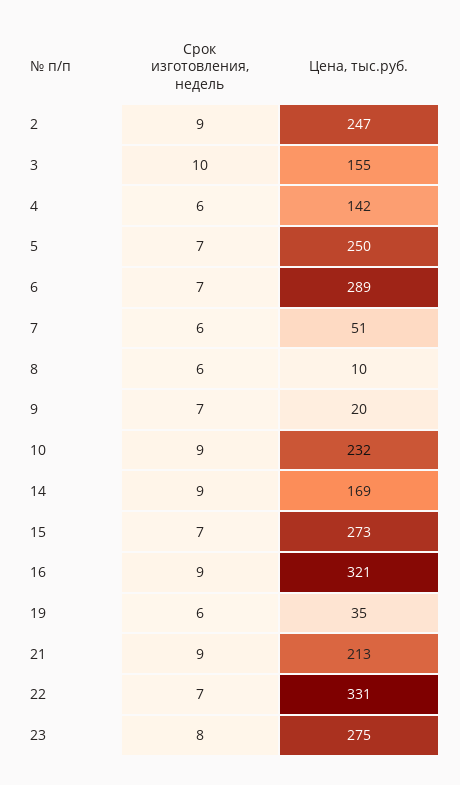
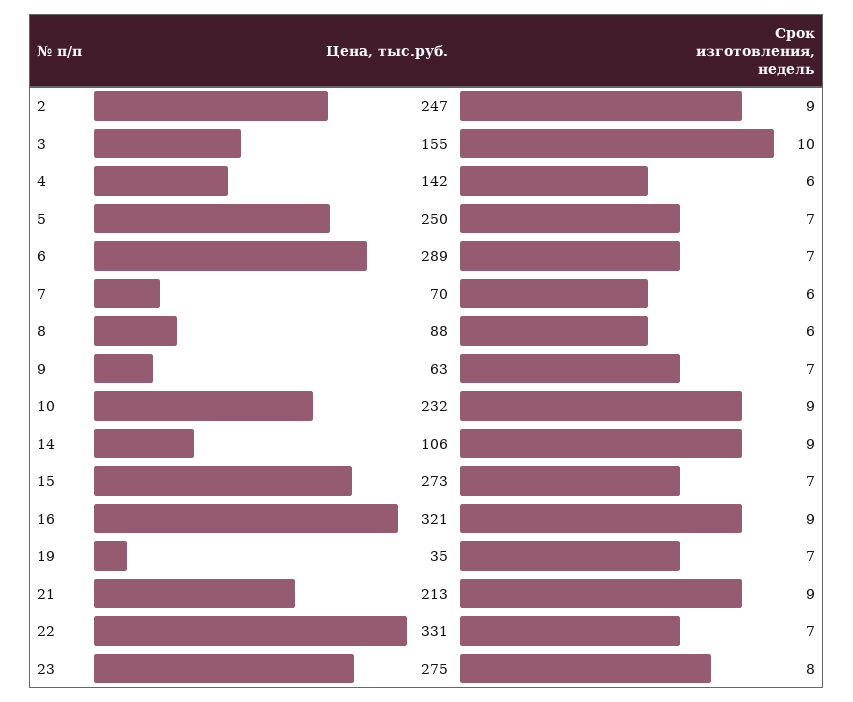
  {
    "Срок изготовления, недель": {
      "2": 9,
      "3": 10,
      "4": 6,
      "5": 7,
      "6": 7,
      "7": 6,
      "8": 6,
      "9": 7,
      "10": 9,
      "14": 9,
      "15": 7,
      "16": 9,
-     "19": 6,
+     "19": 7,
      "21": 9,
      "22": 7,
      "23": 8
    },
    "Цена, тыс.руб.": {
      "2": 247,
      "3": 155,
      "4": 142,
      "5": 250,
      "6": 289,
-     "7": 51,
+     "7": 70,
-     "8": 10,
+     "8": 88,
-     "9": 20,
+     "9": 63,
      "10": 232,
-     "14": 169,
+     "14": 106,
      "15": 273,
      "16": 321,
      "19": 35,
      "21": 213,
      "22": 331,
      "23": 275
    }
  }

